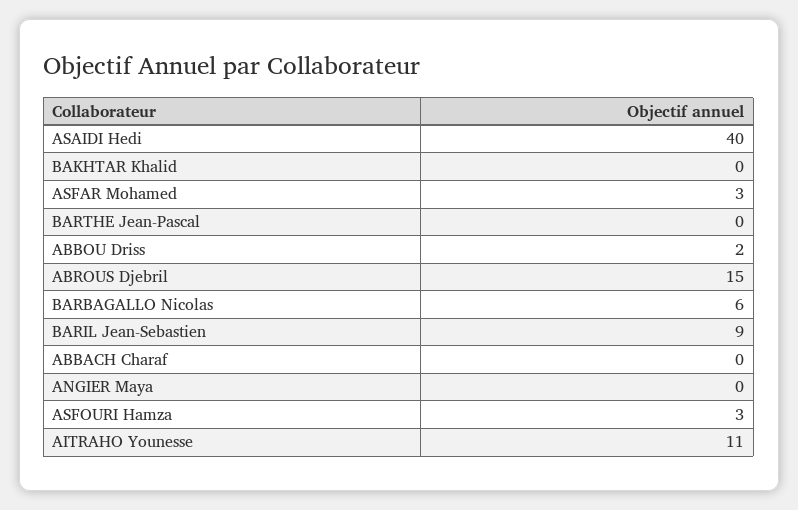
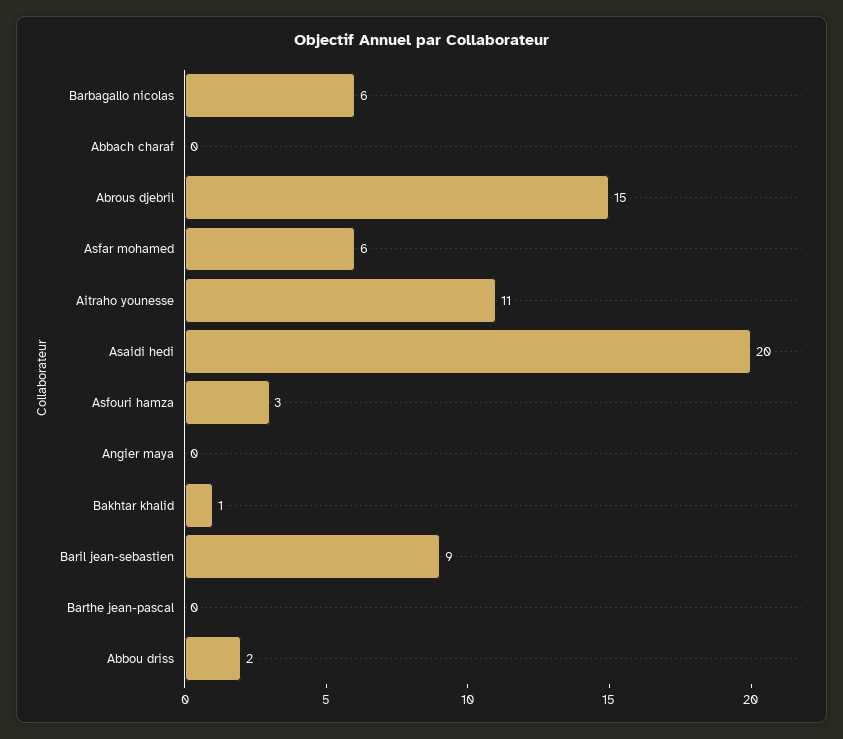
  {
-   "ASAIDI Hedi": 40,
+   "ASAIDI Hedi": 20,
-   "BAKHTAR Khalid": 0,
+   "BAKHTAR Khalid": 1,
-   "ASFAR Mohamed": 3,
+   "ASFAR Mohamed": 6,
    "BARTHE Jean-Pascal": 0,
    "ABBOU Driss": 2,
    "ABROUS Djebril": 15,
    "BARBAGALLO Nicolas": 6,
    "BARIL Jean-Sebastien": 9,
    "ABBACH Charaf": 0,
    "ANGIER Maya": 0,
    "ASFOURI Hamza": 3,
    "AITRAHO Younesse": 11
  }

